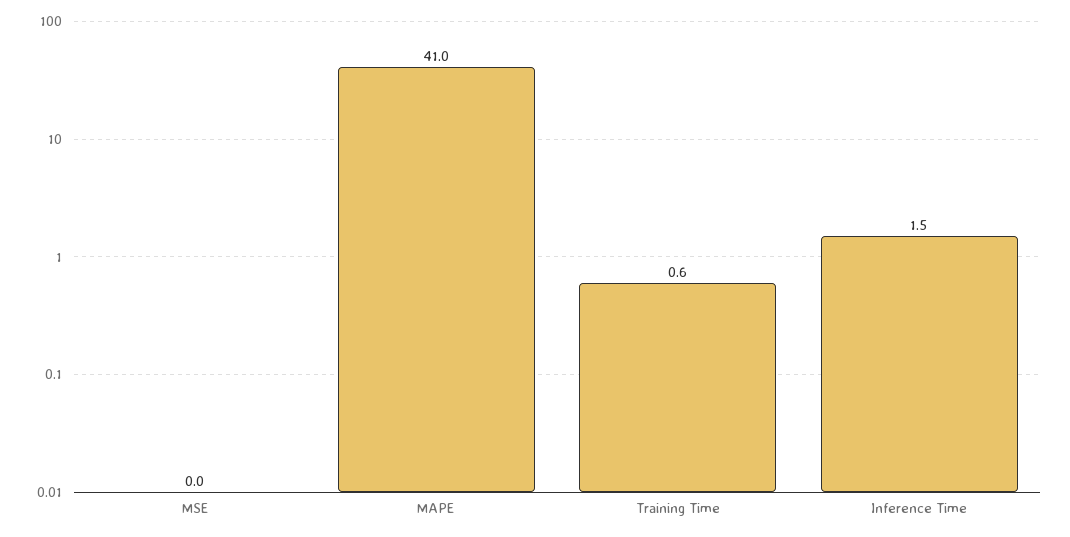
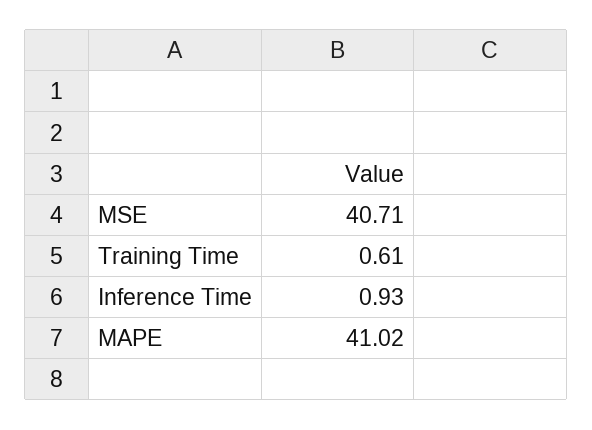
  {
-   "MSE": 0,
+   "MSE": 40.71,
    "MAPE": 41.02,
    "Training Time": 0.61,
-   "Inference Time": 1.5
+   "Inference Time": 0.93
  }

